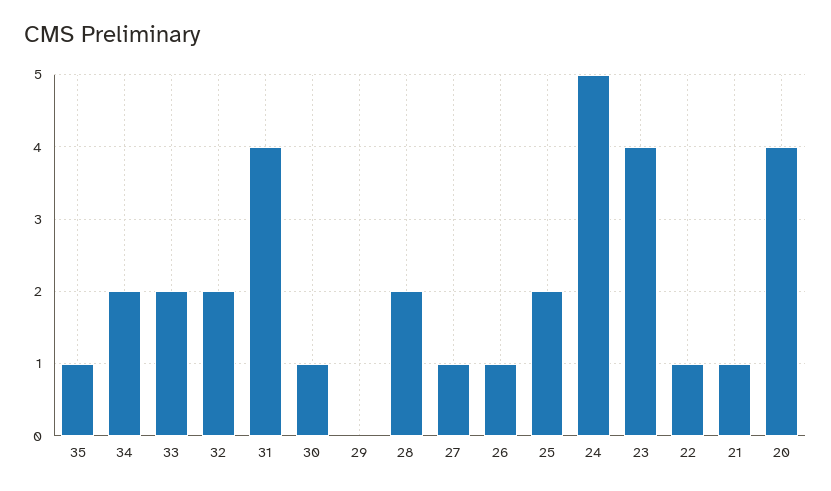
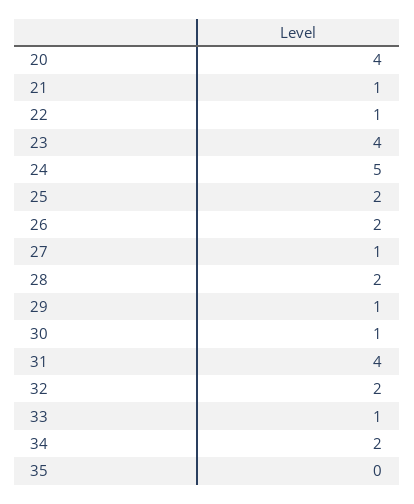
  {
-   "35": 1,
+   "35": 0,
    "34": 2,
-   "33": 2,
+   "33": 1,
    "32": 2,
    "31": 4,
    "30": 1,
-   "29": 0,
+   "29": 1,
    "28": 2,
    "27": 1,
-   "26": 1,
+   "26": 2,
    "25": 2,
    "24": 5,
    "23": 4,
    "22": 1,
    "21": 1,
    "20": 4
  }

